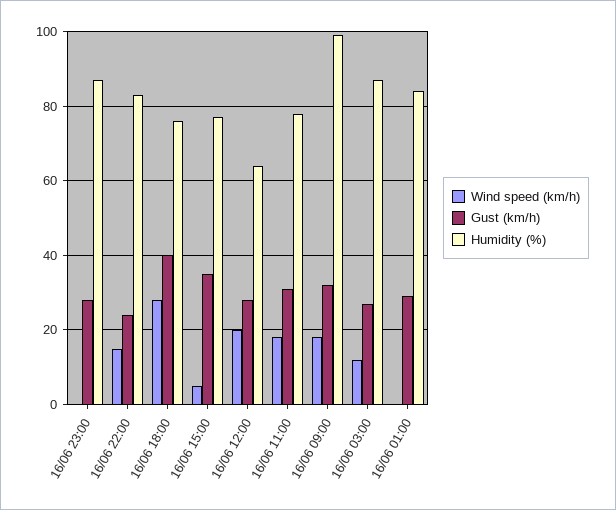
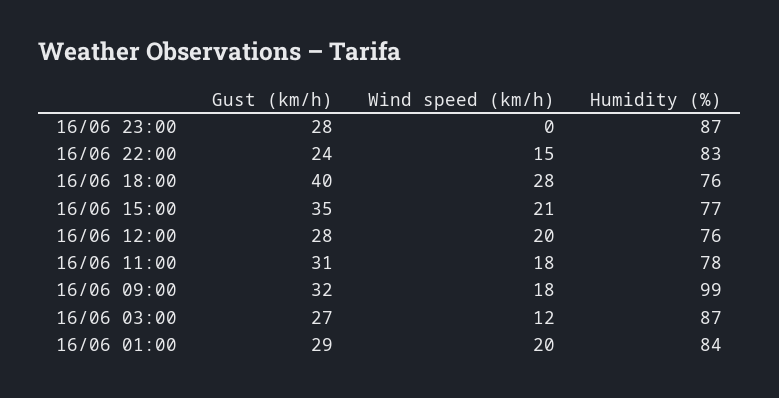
  {
    "Wind speed (km/h)": {
      "16/06 23:00": 0,
      "16/06 22:00": 15,
      "16/06 18:00": 28,
-     "16/06 15:00": 5,
+     "16/06 15:00": 21,
      "16/06 12:00": 20,
      "16/06 11:00": 18,
      "16/06 09:00": 18,
      "16/06 03:00": 12,
-     "16/06 01:00": 0
+     "16/06 01:00": 20
    },
    "Gust (km/h)": {
      "16/06 23:00": 28,
      "16/06 22:00": 24,
      "16/06 18:00": 40,
      "16/06 15:00": 35,
      "16/06 12:00": 28,
      "16/06 11:00": 31,
      "16/06 09:00": 32,
      "16/06 03:00": 27,
      "16/06 01:00": 29
    },
    "Humidity (%)": {
      "16/06 23:00": 87,
      "16/06 22:00": 83,
      "16/06 18:00": 76,
      "16/06 15:00": 77,
-     "16/06 12:00": 65,
+     "16/06 12:00": 76,
      "16/06 11:00": 78,
      "16/06 09:00": 99,
      "16/06 03:00": 87,
      "16/06 01:00": 84
    }
  }

